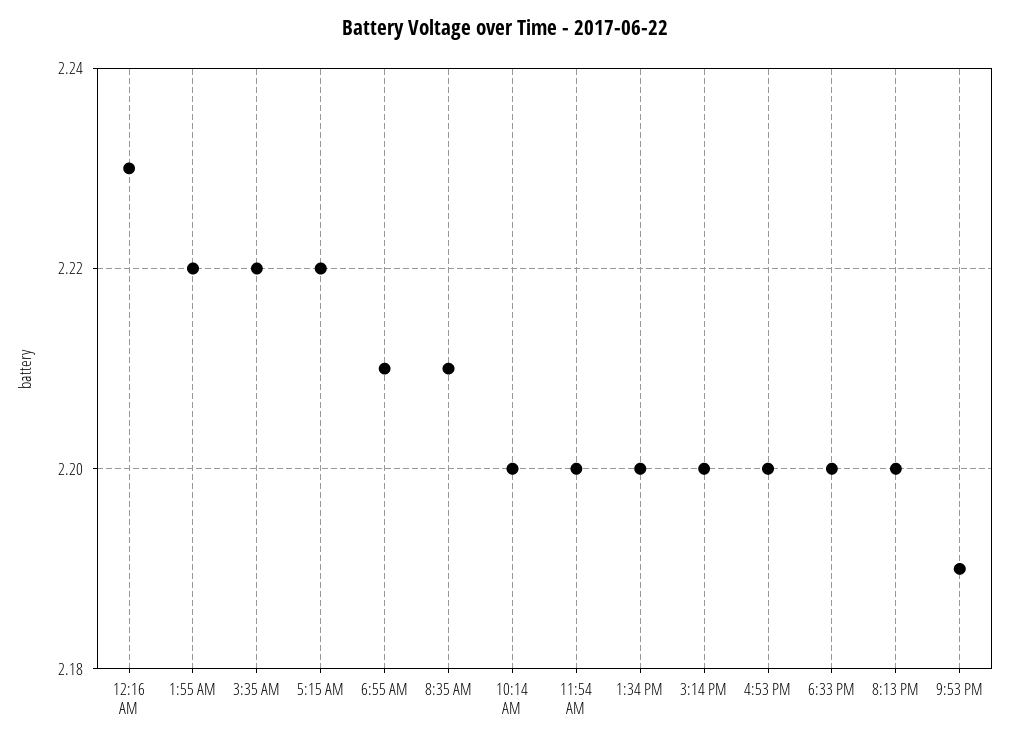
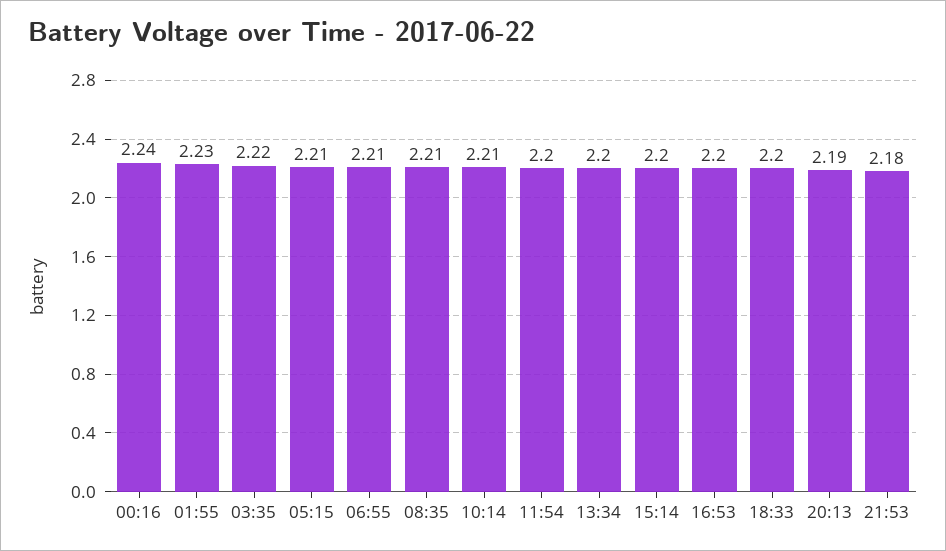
  {
-   "12:16 AM": 2.23,
+   "12:16 AM": 2.24,
-   "1:55 AM": 2.22,
+   "1:55 AM": 2.23,
    "3:35 AM": 2.22,
-   "5:15 AM": 2.22,
+   "5:15 AM": 2.21,
    "6:55 AM": 2.21,
    "8:35 AM": 2.21,
-   "10:14 AM": 2.2,
+   "10:14 AM": 2.21,
    "11:54 AM": 2.2,
    "1:34 PM": 2.2,
    "3:14 PM": 2.2,
    "4:53 PM": 2.2,
    "6:33 PM": 2.2,
-   "8:13 PM": 2.2,
+   "8:13 PM": 2.19,
-   "9:53 PM": 2.19
+   "9:53 PM": 2.18
  }

